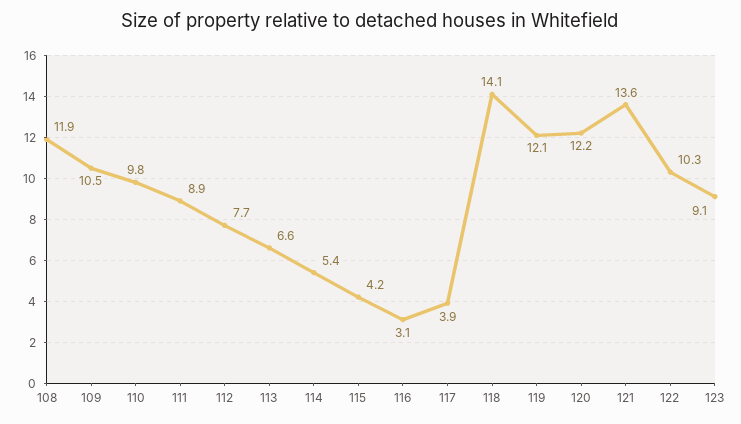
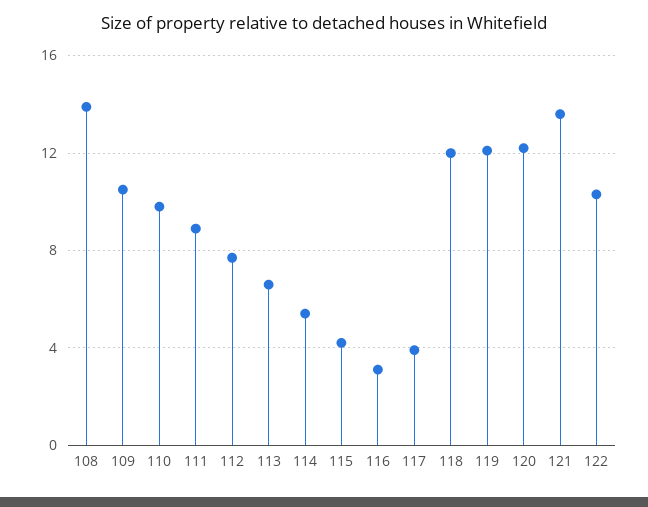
  {
-   "108": 11.9,
+   "108": 14,
    "109": 10.5,
    "110": 9.8,
    "111": 8.9,
    "112": 7.7,
    "113": 6.6,
    "114": 5.4,
    "115": 4.2,
    "116": 3.1,
    "117": 3.9,
-   "118": 14.1,
+   "118": 12,
    "119": 12.1,
    "120": 12.2,
    "121": 13.6,
-   "122": 10.3,
+   "122": 10.3
-   "123": 9.1
  }

